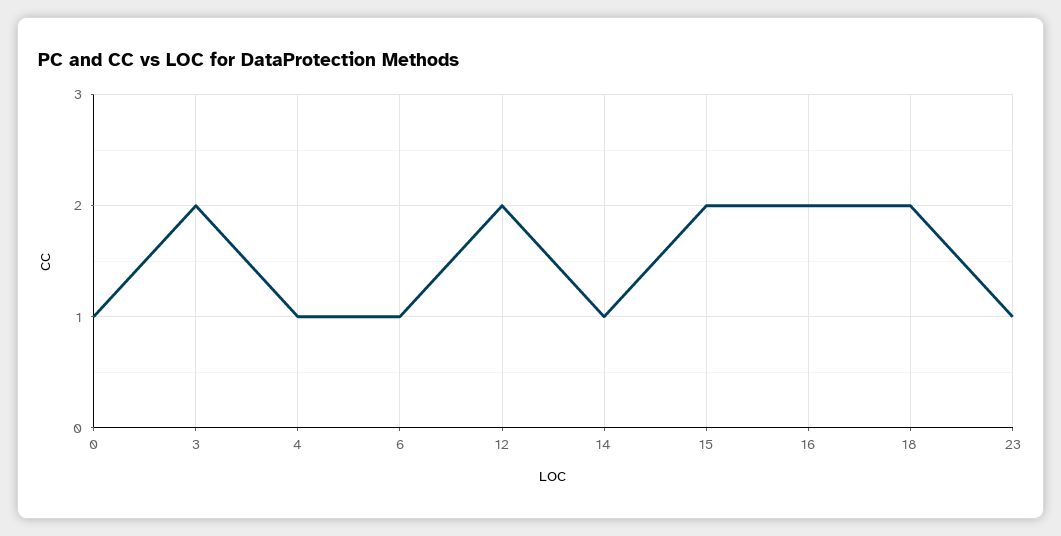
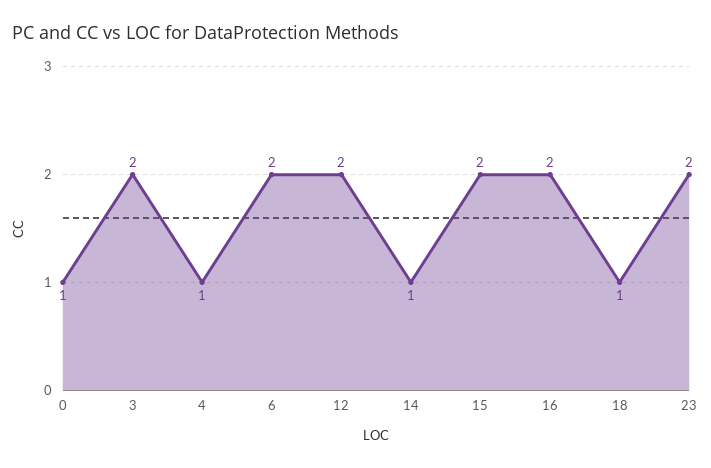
  {
    "0": 1,
    "3": 2,
    "4": 1,
-   "6": 1,
+   "6": 2,
    "12": 2,
    "14": 1,
    "15": 2,
    "16": 2,
-   "18": 2,
+   "18": 1,
-   "23": 1
+   "23": 2
  }

